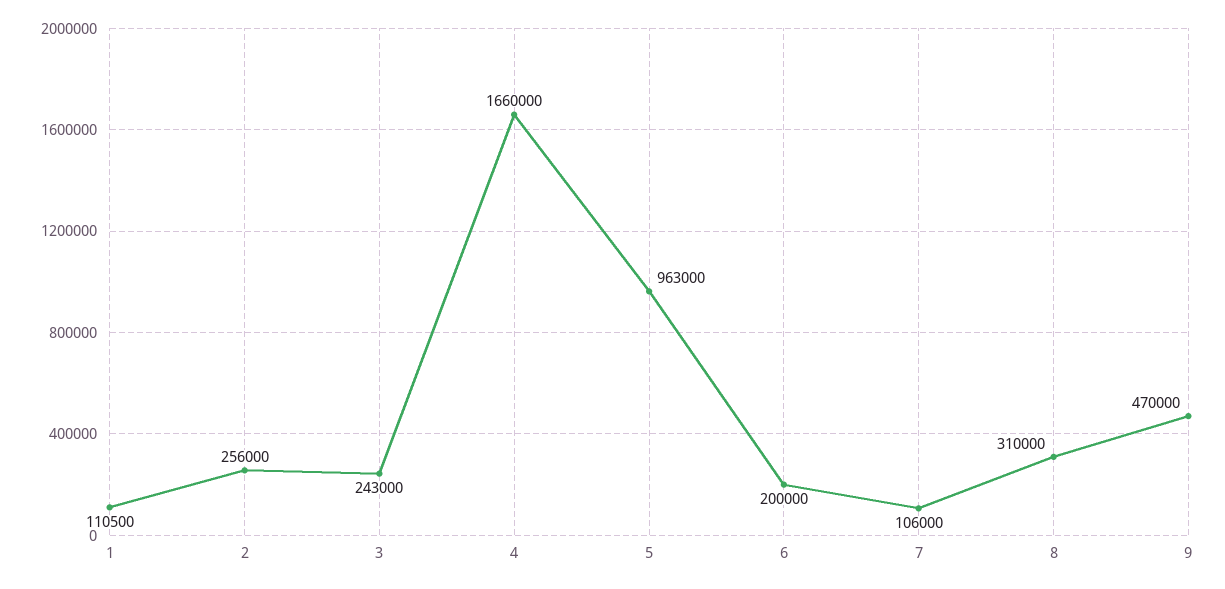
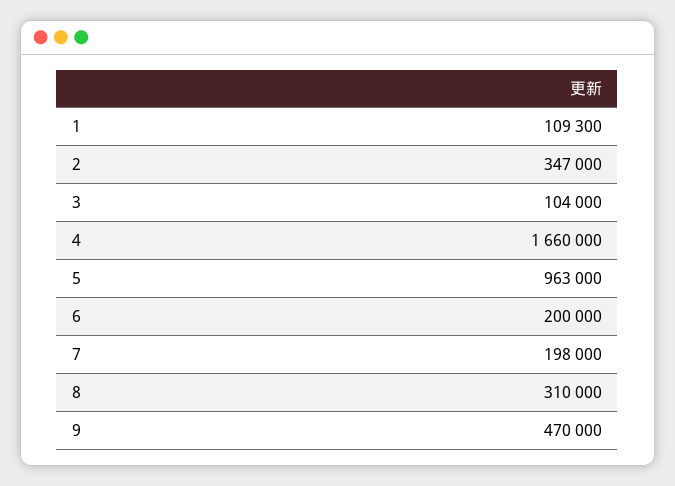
  {
-   "1": 110500,
+   "1": 109300,
-   "2": 256000,
+   "2": 347000,
-   "3": 243000,
+   "3": 104000,
    "4": 1660000,
    "5": 963000,
    "6": 200000,
-   "7": 106000,
+   "7": 198000,
    "8": 310000,
    "9": 470000
  }

